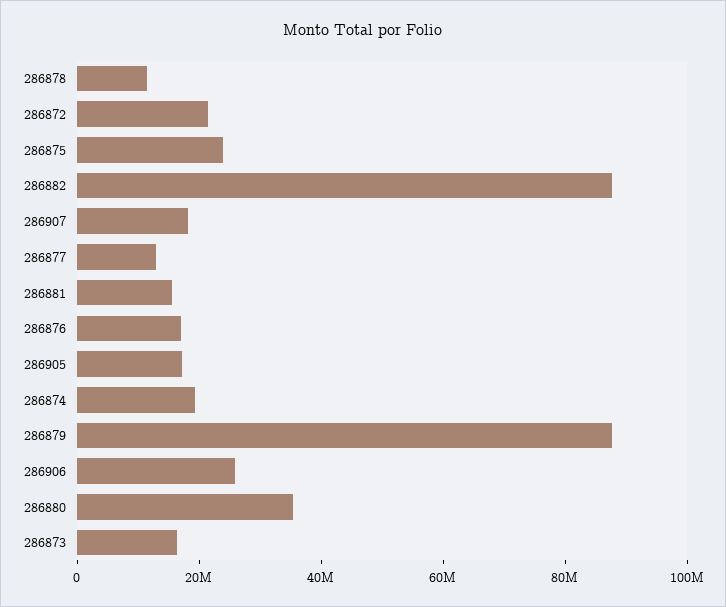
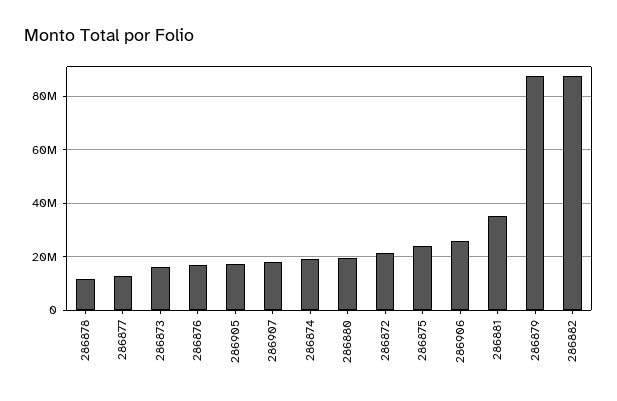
  {
    "286878": 12500000,
    "286872": 22500000,
    "286875": 25000000,
    "286882": 87500000,
    "286907": 17500000,
    "286877": 12500000,
-   "286881": 15000000,
+   "286881": 35000000,
    "286876": 17500000,
    "286905": 17500000,
    "286874": 20000000,
    "286879": 87500000,
    "286906": 25000000,
-   "286880": 35000000,
+   "286880": 20000000,
    "286873": 17500000
  }

